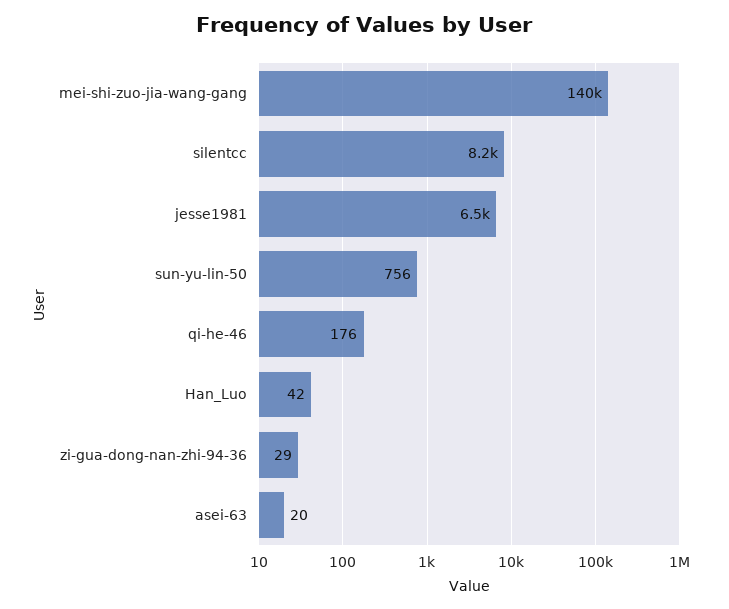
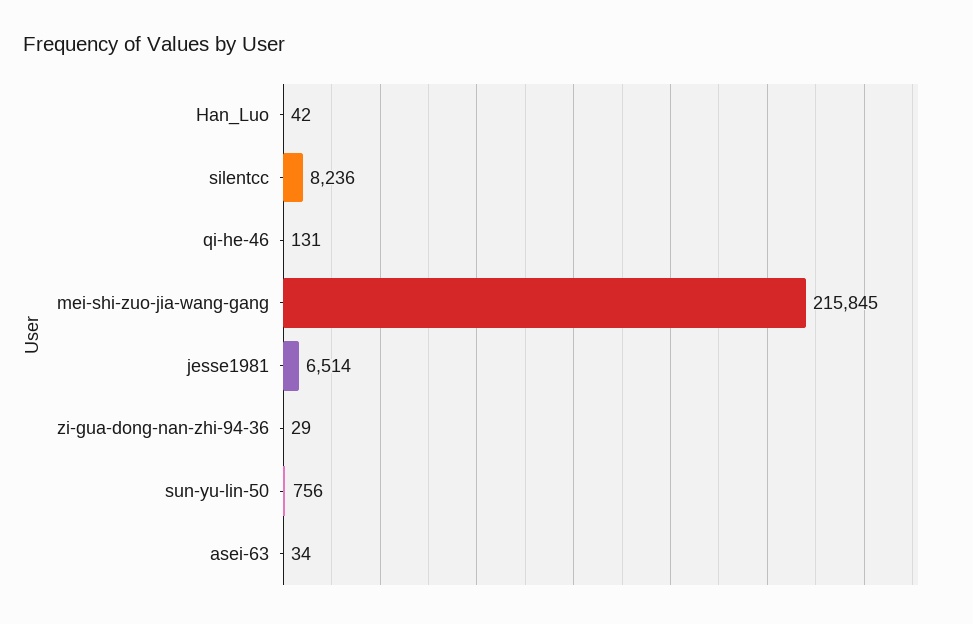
  {
-   "mei-shi-zuo-jia-wang-gang": 140000,
+   "mei-shi-zuo-jia-wang-gang": 215845,
    "silentcc": 8236,
    "jesse1981": 6514,
    "sun-yu-lin-50": 756,
-   "qi-he-46": 176,
+   "qi-he-46": 131,
    "Han_Luo": 42,
    "zi-gua-dong-nan-zhi-94-36": 29,
-   "asei-63": 20
+   "asei-63": 34
  }

